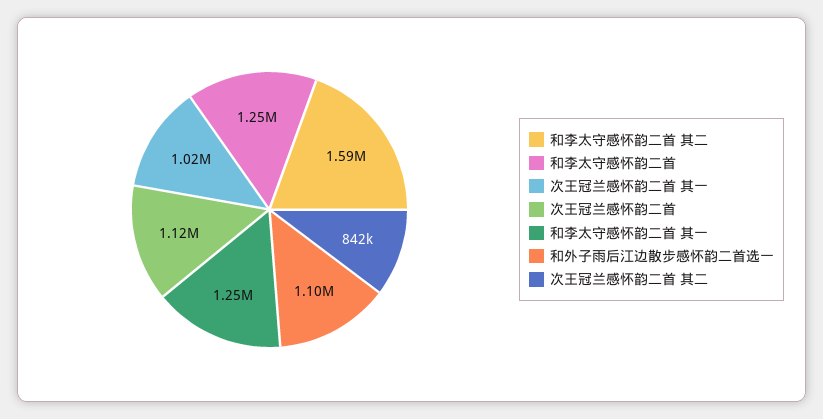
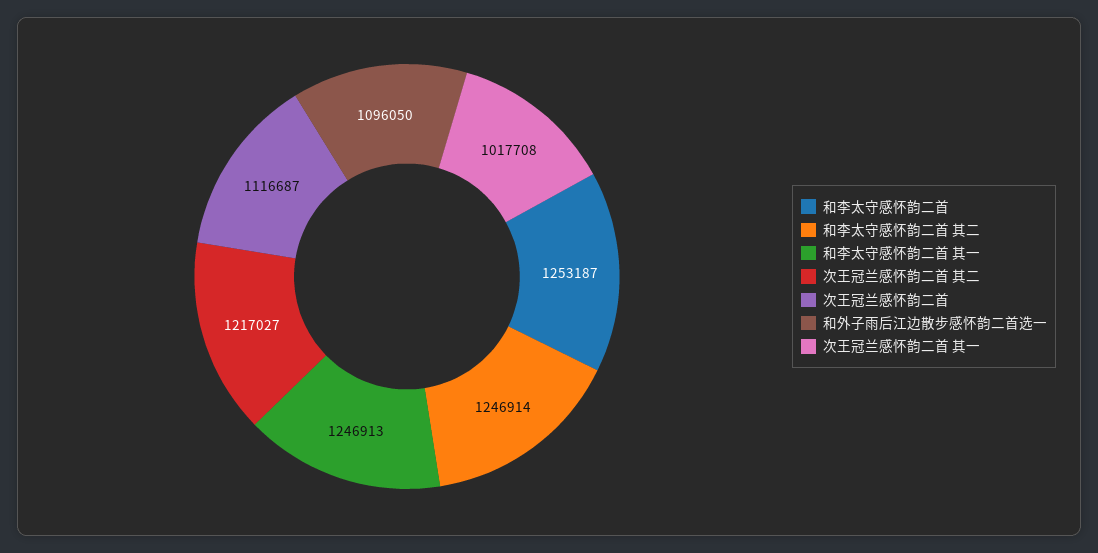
  {
-   "和李太守感怀韵二首 其二": 1590000,
+   "和李太守感怀韵二首 其二": 1246914,
    "和李太守感怀韵二首": 1253187,
    "次王冠兰感怀韵二首 其一": 1017708,
    "次王冠兰感怀韵二首": 1116687,
    "和李太守感怀韵二首 其一": 1246913,
    "和外子雨后江边散步感怀韵二首选一": 1096050,
-   "次王冠兰感怀韵二首 其二": 842000
+   "次王冠兰感怀韵二首 其二": 1217027
  }

